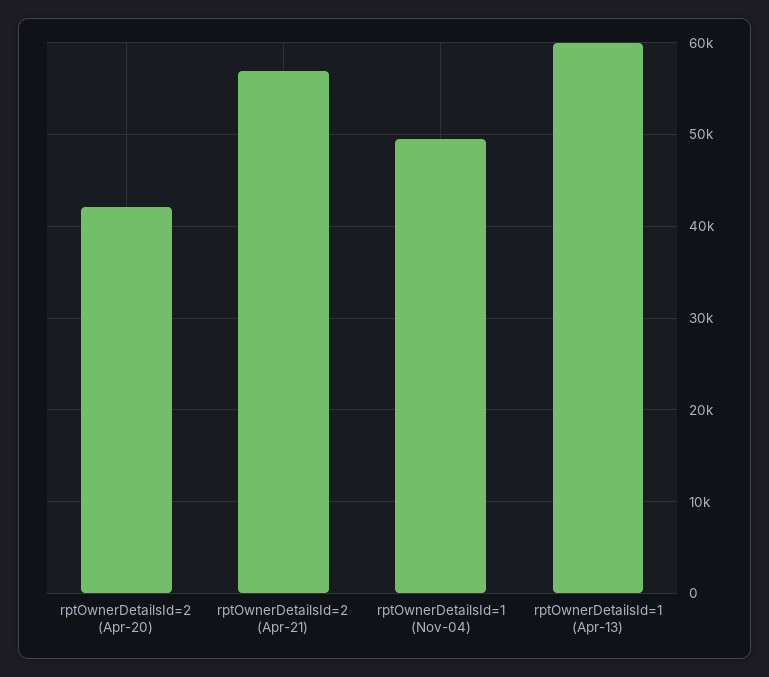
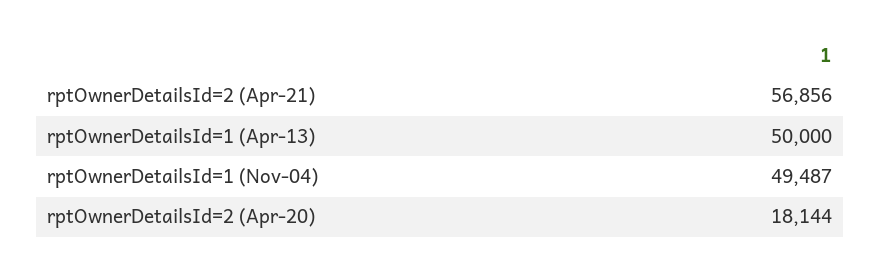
  {
-   "rptOwnerDetailsId=2 (Apr-20)": 42000,
+   "rptOwnerDetailsId=2 (Apr-20)": 18144,
    "rptOwnerDetailsId=2 (Apr-21)": 56856,
    "rptOwnerDetailsId=1 (Nov-04)": 49487,
-   "rptOwnerDetailsId=1 (Apr-13)": 60000
+   "rptOwnerDetailsId=1 (Apr-13)": 50000
  }

